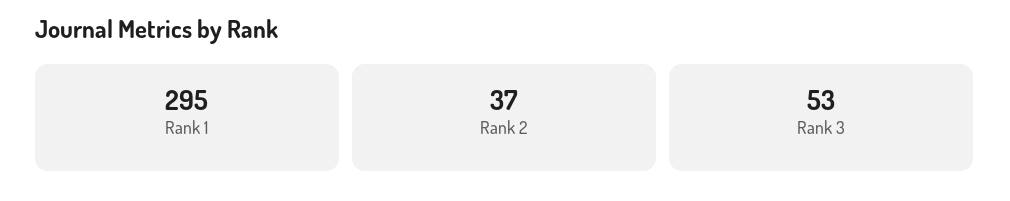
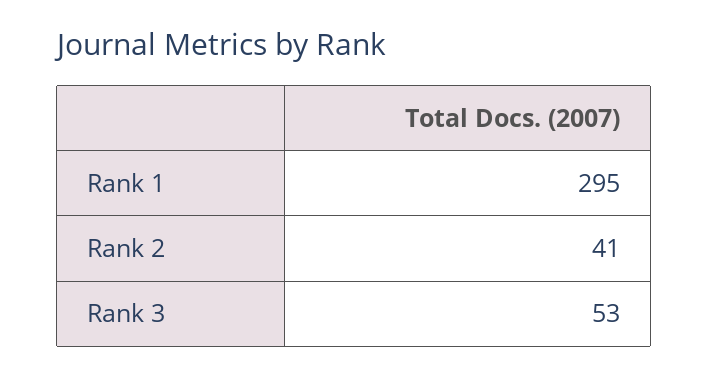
  {
    "Rank 1": 295,
-   "Rank 2": 37,
+   "Rank 2": 41,
    "Rank 3": 53
  }

